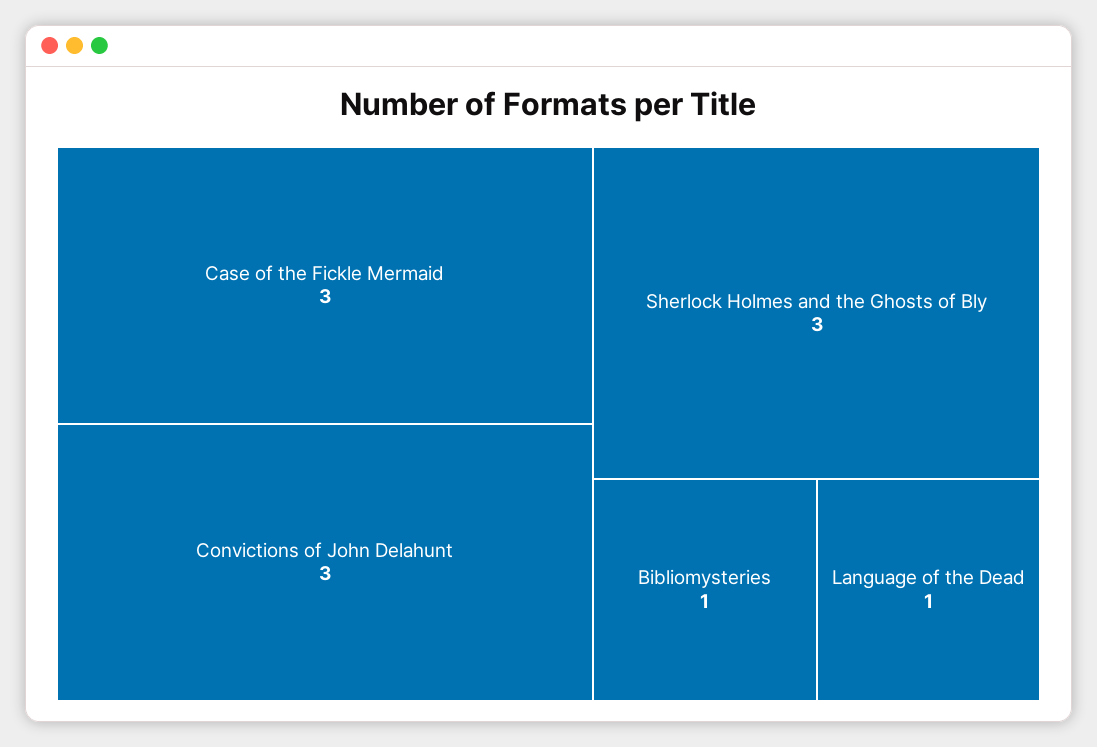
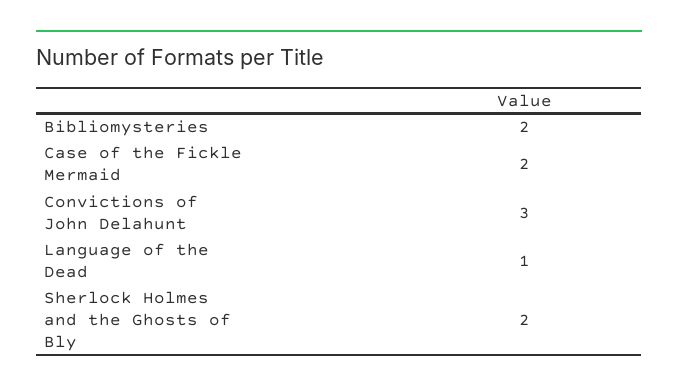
  {
-   "Case of the Fickle Mermaid": 3,
+   "Case of the Fickle Mermaid": 2,
    "Convictions of John Delahunt": 3,
-   "Sherlock Holmes and the Ghosts of Bly": 3,
+   "Sherlock Holmes and the Ghosts of Bly": 2,
-   "Bibliomysteries": 1,
+   "Bibliomysteries": 2,
    "Language of the Dead": 1
  }

